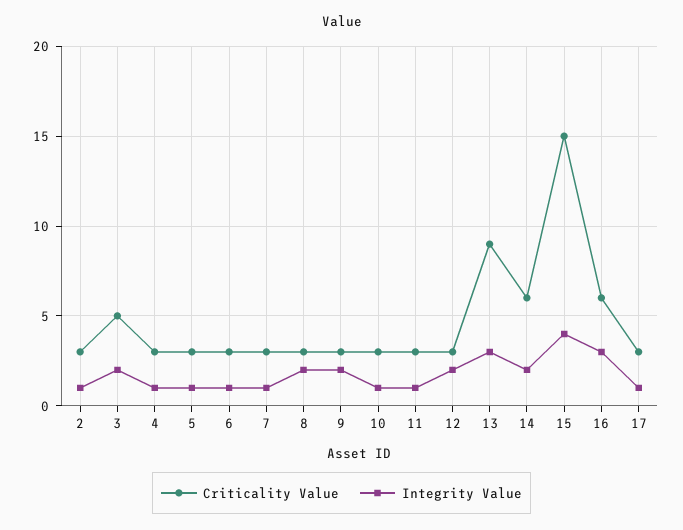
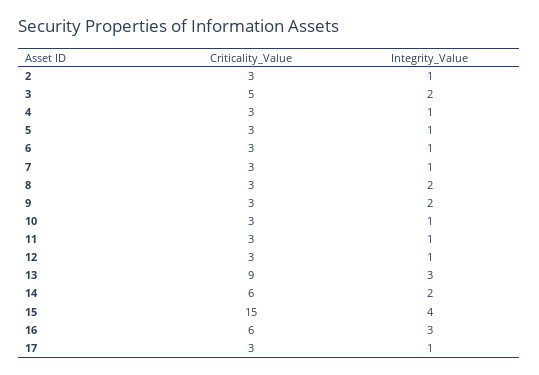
  {
    "Criticality Value": {
      "2": 3,
      "3": 5,
      "4": 3,
      "5": 3,
      "6": 3,
      "7": 3,
      "8": 3,
      "9": 3,
      "10": 3,
      "11": 3,
      "12": 3,
      "13": 9,
      "14": 6,
      "15": 15,
      "16": 6,
      "17": 3
    },
    "Integrity Value": {
      "2": 1,
      "3": 2,
      "4": 1,
      "5": 1,
      "6": 1,
      "7": 1,
      "8": 2,
      "9": 2,
      "10": 1,
      "11": 1,
-     "12": 2,
+     "12": 1,
      "13": 3,
      "14": 2,
      "15": 4,
      "16": 3,
      "17": 1
    }
  }

